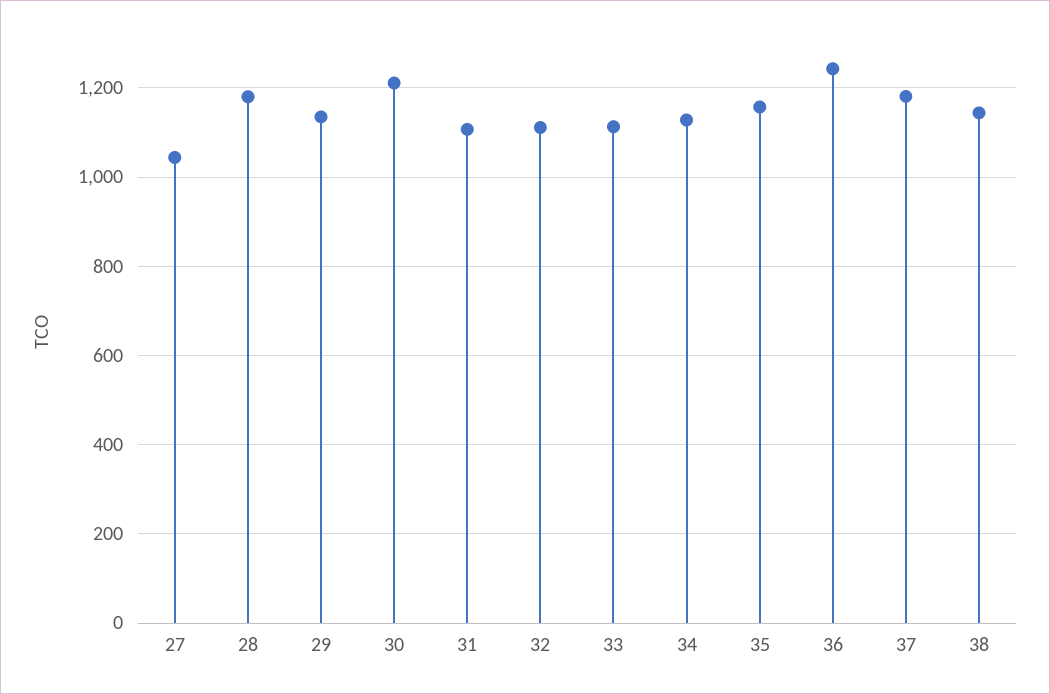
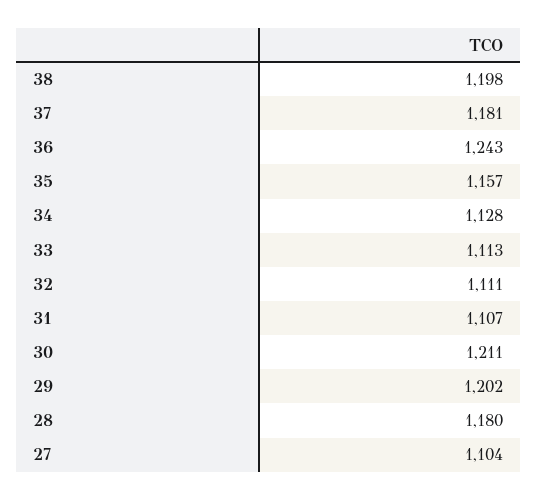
  {
-   "27": 1040,
+   "27": 1104,
    "28": 1180,
-   "29": 1140,
+   "29": 1202,
    "30": 1211,
    "31": 1107,
    "32": 1111,
    "33": 1113,
    "34": 1128,
    "35": 1157,
    "36": 1243,
    "37": 1181,
-   "38": 1140
+   "38": 1198
  }

